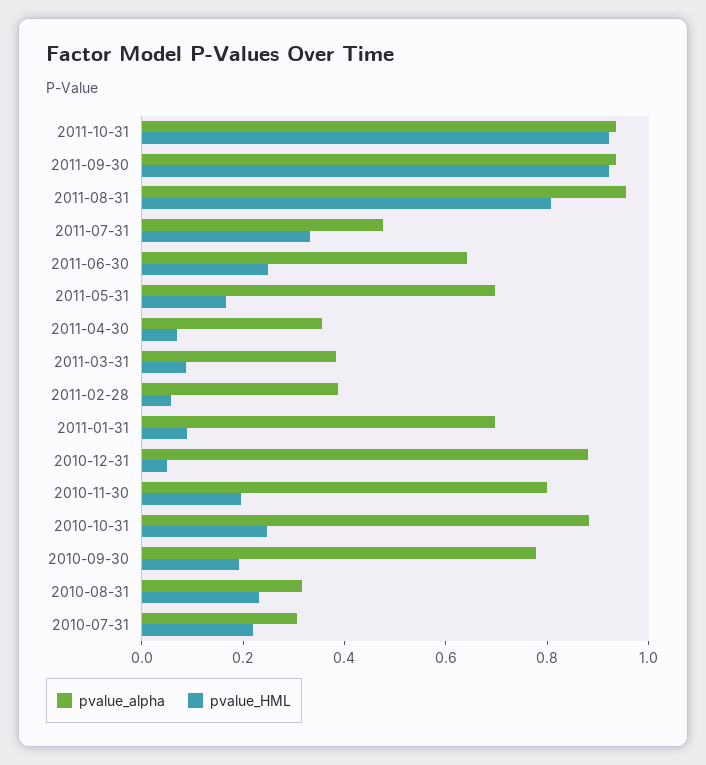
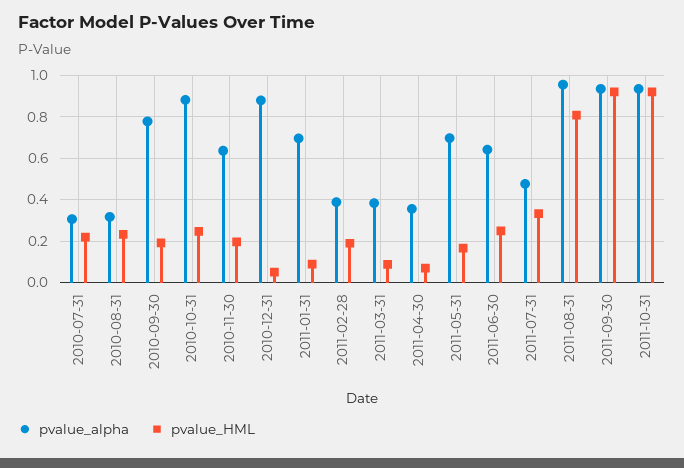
  {
    "pvalue_alpha": {
      "2011-10-31": 0.95,
      "2011-09-30": 0.95,
      "2011-08-31": 0.95,
      "2011-07-31": 0.5,
      "2011-06-30": 0.65,
      "2011-05-31": 0.7,
      "2011-04-30": 0.35,
      "2011-03-31": 0.4,
      "2011-02-28": 0.4,
      "2011-01-31": 0.7,
      "2010-12-31": 0.9,
-     "2010-11-30": 0.8,
+     "2010-11-30": 0.65,
      "2010-10-31": 0.9,
      "2010-09-30": 0.8,
      "2010-08-31": 0.3,
      "2010-07-31": 0.3
    },
    "pvalue_HML": {
      "2011-10-31": 0.9,
      "2011-09-30": 0.9,
      "2011-08-31": 0.8,
      "2011-07-31": 0.35,
      "2011-06-30": 0.25,
      "2011-05-31": 0.15,
      "2011-04-30": 0.05,
      "2011-03-31": 0.1,
-     "2011-02-28": 0.05,
+     "2011-02-28": 0.2,
      "2011-01-31": 0.1,
      "2010-12-31": 0.05,
      "2010-11-30": 0.2,
      "2010-10-31": 0.25,
      "2010-09-30": 0.2,
      "2010-08-31": 0.25,
      "2010-07-31": 0.2
    }
  }

